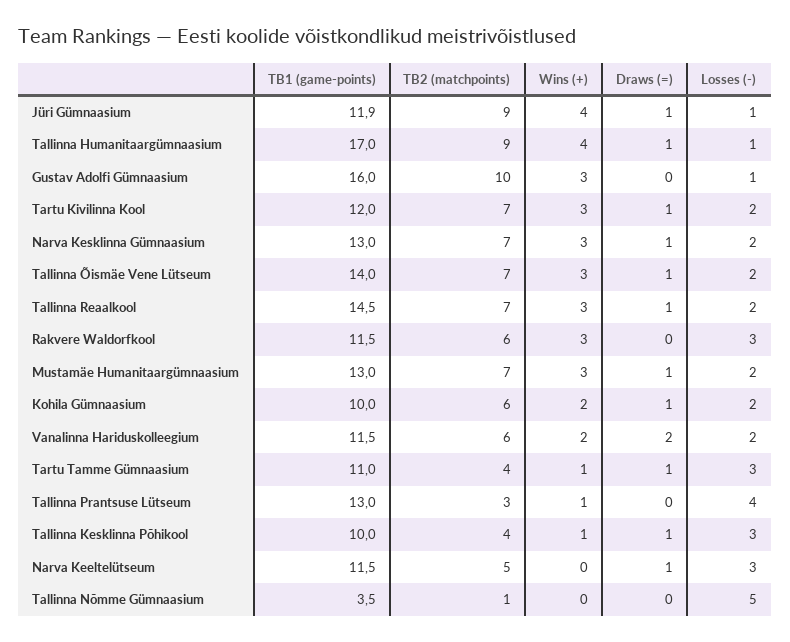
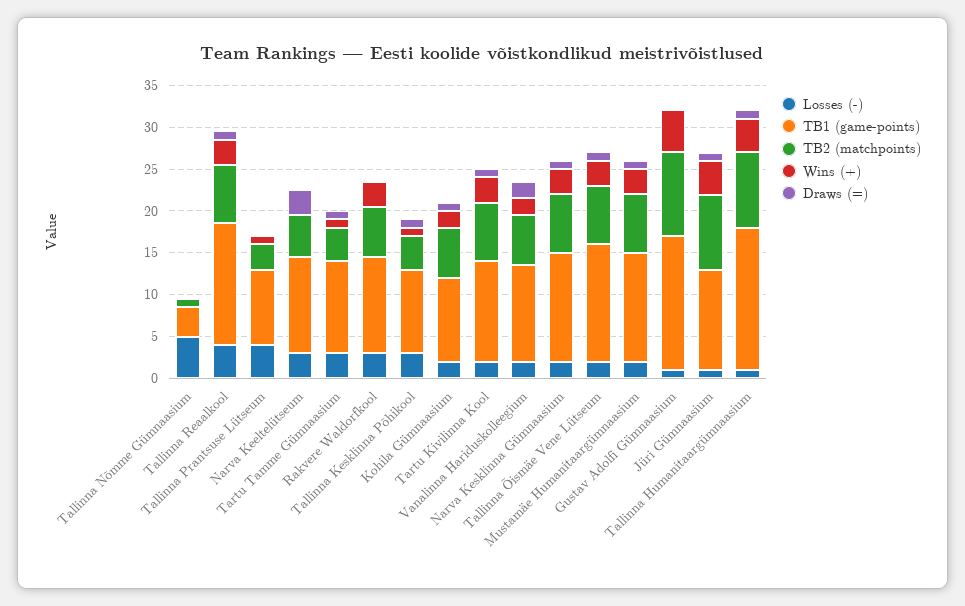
  {
    "TB1 (game-points)": {
      "Jüri Gümnaasium": 11.9,
      "Tallinna Humanitaargümnaasium": 17,
      "Gustav Adolfi Gümnaasium": 16,
      "Tartu Kivilinna Kool": 12,
      "Narva Kesklinna Gümnaasium": 13,
      "Tallinna Õismäe Vene Lütseum": 14,
      "Tallinna Reaalkool": 14.5,
      "Rakvere Waldorfkool": 11.5,
      "Mustamäe Humanitaargümnaasium": 13,
      "Kohila Gümnaasium": 10,
      "Vanalinna Hariduskolleegium": 11.5,
      "Tartu Tamme Gümnaasium": 11,
-     "Tallinna Prantsuse Lütseum": 13,
+     "Tallinna Prantsuse Lütseum": 9,
      "Tallinna Kesklinna Põhikool": 10,
      "Narva Keeltelütseum": 11.5,
      "Tallinna Nõmme Gümnaasium": 3.5
    },
    "TB2 (matchpoints)": {
      "Jüri Gümnaasium": 9,
      "Tallinna Humanitaargümnaasium": 9,
      "Gustav Adolfi Gümnaasium": 10,
      "Tartu Kivilinna Kool": 7,
      "Narva Kesklinna Gümnaasium": 7,
      "Tallinna Õismäe Vene Lütseum": 7,
      "Tallinna Reaalkool": 7,
      "Rakvere Waldorfkool": 6,
      "Mustamäe Humanitaargümnaasium": 7,
      "Kohila Gümnaasium": 6,
      "Vanalinna Hariduskolleegium": 6,
      "Tartu Tamme Gümnaasium": 4,
      "Tallinna Prantsuse Lütseum": 3,
      "Tallinna Kesklinna Põhikool": 4,
      "Narva Keeltelütseum": 5,
      "Tallinna Nõmme Gümnaasium": 1
    },
    "Wins (+)": {
      "Jüri Gümnaasium": 4,
      "Tallinna Humanitaargümnaasium": 4,
-     "Gustav Adolfi Gümnaasium": 3,
+     "Gustav Adolfi Gümnaasium": 5,
      "Tartu Kivilinna Kool": 3,
      "Narva Kesklinna Gümnaasium": 3,
      "Tallinna Õismäe Vene Lütseum": 3,
      "Tallinna Reaalkool": 3,
      "Rakvere Waldorfkool": 3,
      "Mustamäe Humanitaargümnaasium": 3,
      "Kohila Gümnaasium": 2,
      "Vanalinna Hariduskolleegium": 2,
      "Tartu Tamme Gümnaasium": 1,
      "Tallinna Prantsuse Lütseum": 1,
      "Tallinna Kesklinna Põhikool": 1,
      "Narva Keeltelütseum": 0,
      "Tallinna Nõmme Gümnaasium": 0
    },
    "Draws (=)": {
      "Jüri Gümnaasium": 1,
      "Tallinna Humanitaargümnaasium": 1,
      "Gustav Adolfi Gümnaasium": 0,
      "Tartu Kivilinna Kool": 1,
      "Narva Kesklinna Gümnaasium": 1,
      "Tallinna Õismäe Vene Lütseum": 1,
      "Tallinna Reaalkool": 1,
      "Rakvere Waldorfkool": 0,
      "Mustamäe Humanitaargümnaasium": 1,
      "Kohila Gümnaasium": 1,
      "Vanalinna Hariduskolleegium": 2,
      "Tartu Tamme Gümnaasium": 1,
      "Tallinna Prantsuse Lütseum": 0,
      "Tallinna Kesklinna Põhikool": 1,
-     "Narva Keeltelütseum": 1,
+     "Narva Keeltelütseum": 3,
      "Tallinna Nõmme Gümnaasium": 0
    },
    "Losses (-)": {
      "Jüri Gümnaasium": 1,
      "Tallinna Humanitaargümnaasium": 1,
      "Gustav Adolfi Gümnaasium": 1,
      "Tartu Kivilinna Kool": 2,
      "Narva Kesklinna Gümnaasium": 2,
      "Tallinna Õismäe Vene Lütseum": 2,
-     "Tallinna Reaalkool": 2,
+     "Tallinna Reaalkool": 4,
      "Rakvere Waldorfkool": 3,
      "Mustamäe Humanitaargümnaasium": 2,
      "Kohila Gümnaasium": 2,
      "Vanalinna Hariduskolleegium": 2,
      "Tartu Tamme Gümnaasium": 3,
      "Tallinna Prantsuse Lütseum": 4,
      "Tallinna Kesklinna Põhikool": 3,
      "Narva Keeltelütseum": 3,
      "Tallinna Nõmme Gümnaasium": 5
    }
  }

